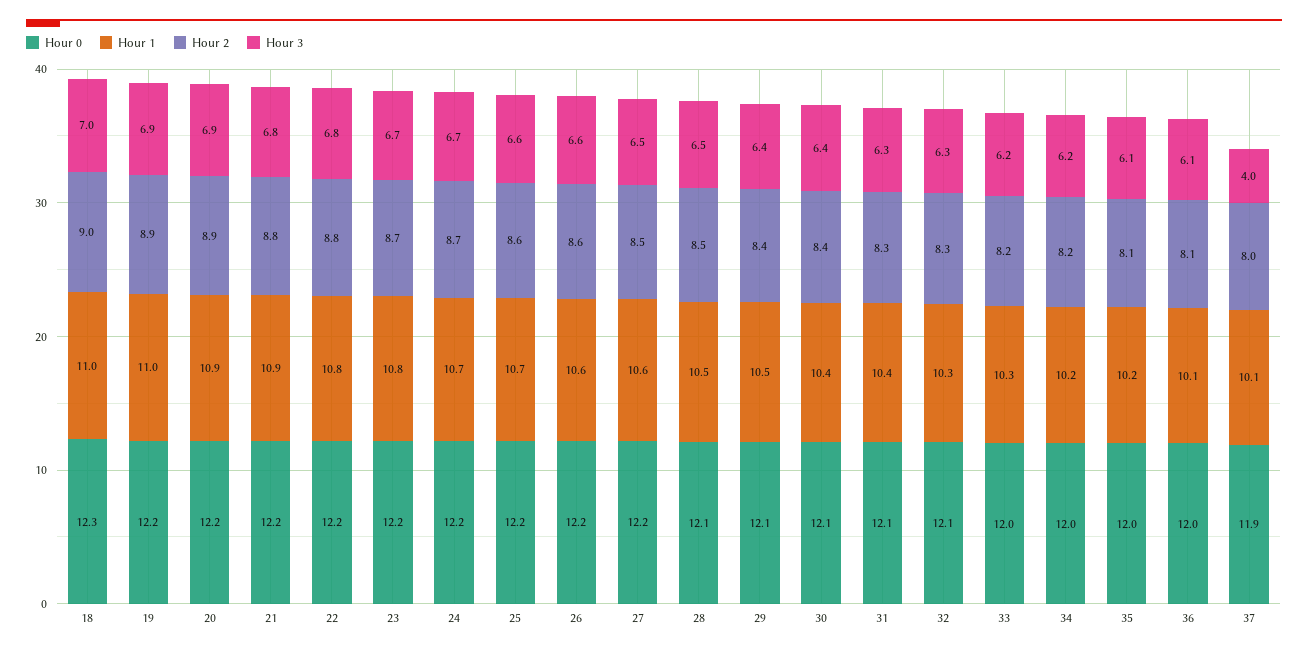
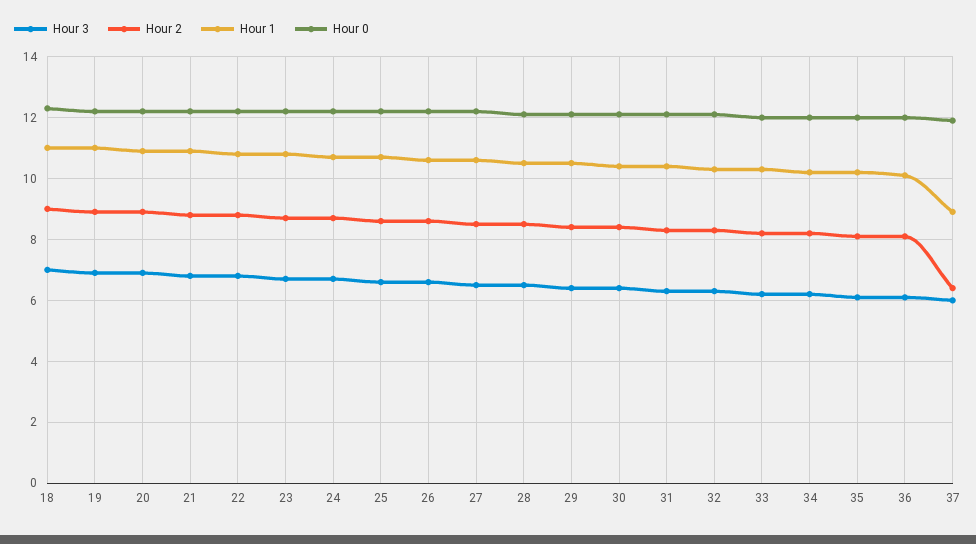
  {
    "Hour 0": {
      "18": 12.3,
      "19": 12.2,
      "20": 12.2,
      "21": 12.2,
      "22": 12.2,
      "23": 12.2,
      "24": 12.2,
      "25": 12.2,
      "26": 12.2,
      "27": 12.2,
      "28": 12.1,
      "29": 12.1,
      "30": 12.1,
      "31": 12.1,
      "32": 12.1,
      "33": 12,
      "34": 12,
      "35": 12,
      "36": 12,
      "37": 11.9
    },
    "Hour 1": {
      "18": 11,
      "19": 11,
      "20": 10.9,
      "21": 10.9,
      "22": 10.8,
      "23": 10.8,
      "24": 10.7,
      "25": 10.7,
      "26": 10.6,
      "27": 10.6,
      "28": 10.5,
      "29": 10.5,
      "30": 10.4,
      "31": 10.4,
      "32": 10.3,
      "33": 10.3,
      "34": 10.2,
      "35": 10.2,
      "36": 10.1,
-     "37": 10.1
+     "37": 9
    },
    "Hour 2": {
      "18": 9,
      "19": 8.9,
      "20": 8.9,
      "21": 8.8,
      "22": 8.8,
      "23": 8.7,
      "24": 8.7,
      "25": 8.6,
      "26": 8.6,
      "27": 8.5,
      "28": 8.5,
      "29": 8.4,
      "30": 8.4,
      "31": 8.3,
      "32": 8.3,
      "33": 8.2,
      "34": 8.2,
      "35": 8.1,
      "36": 8.1,
-     "37": 8
+     "37": 6.5
    },
    "Hour 3": {
      "18": 7,
      "19": 6.9,
      "20": 6.9,
      "21": 6.8,
      "22": 6.8,
      "23": 6.7,
      "24": 6.7,
      "25": 6.6,
      "26": 6.6,
      "27": 6.5,
      "28": 6.5,
      "29": 6.4,
      "30": 6.4,
      "31": 6.3,
      "32": 6.3,
      "33": 6.2,
      "34": 6.2,
      "35": 6.1,
      "36": 6.1,
-     "37": 4
+     "37": 6
    }
  }

